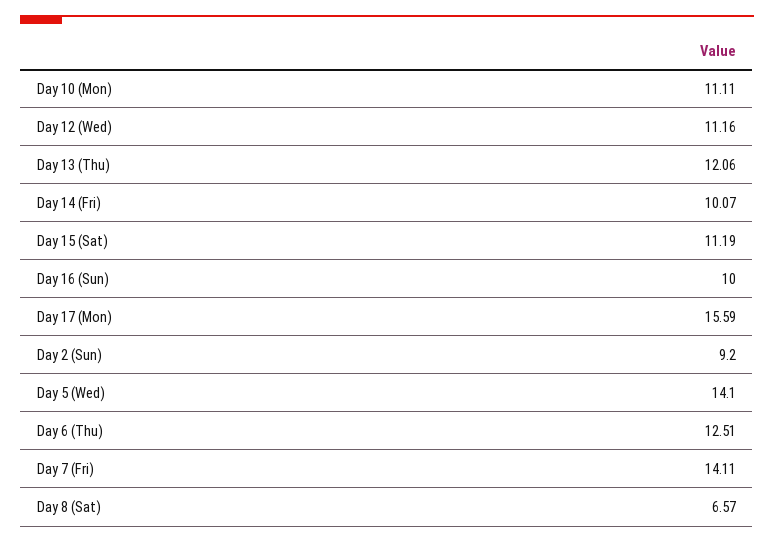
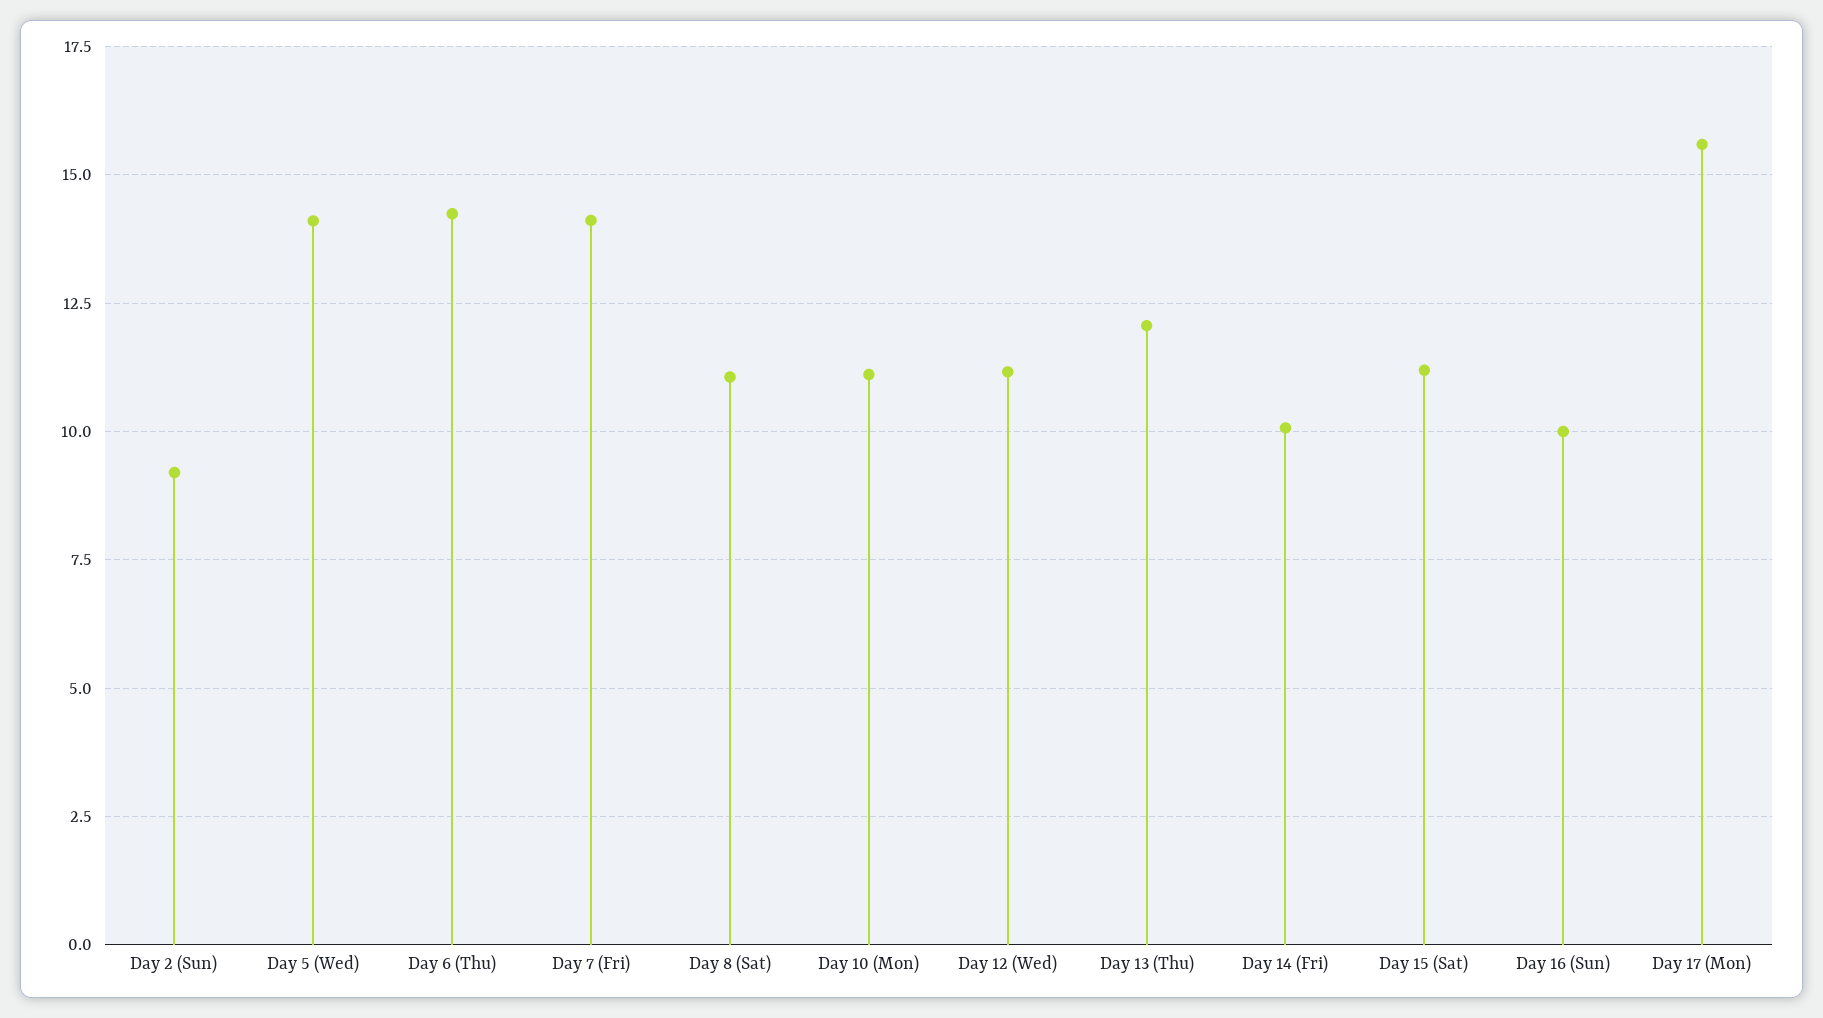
  {
    "Day 10 (Mon)": 11.11,
    "Day 12 (Wed)": 11.16,
    "Day 13 (Thu)": 12.06,
    "Day 14 (Fri)": 10.07,
    "Day 15 (Sat)": 11.19,
    "Day 16 (Sun)": 10,
    "Day 17 (Mon)": 15.59,
    "Day 2 (Sun)": 9.2,
    "Day 5 (Wed)": 14.1,
-   "Day 6 (Thu)": 12.51,
+   "Day 6 (Thu)": 14.25,
    "Day 7 (Fri)": 14.11,
-   "Day 8 (Sat)": 6.57
+   "Day 8 (Sat)": 11
  }

